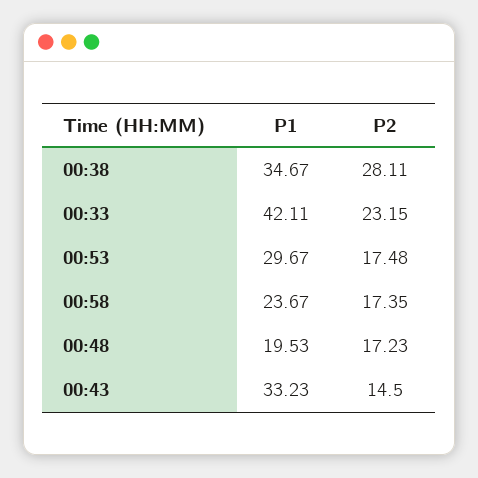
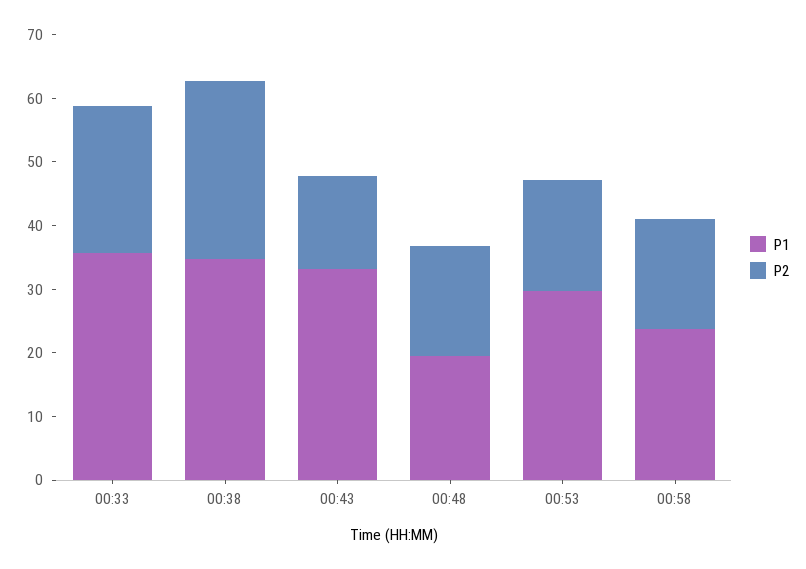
  {
    "P1": {
      "00:38": 34.67,
-     "00:33": 42.11,
+     "00:33": 36,
      "00:53": 29.67,
      "00:58": 23.67,
      "00:48": 19.53,
      "00:43": 33.23
    },
    "P2": {
      "00:38": 28.11,
      "00:33": 23.15,
      "00:53": 17.48,
      "00:58": 17.35,
      "00:48": 17.23,
      "00:43": 14.5
    }
  }

